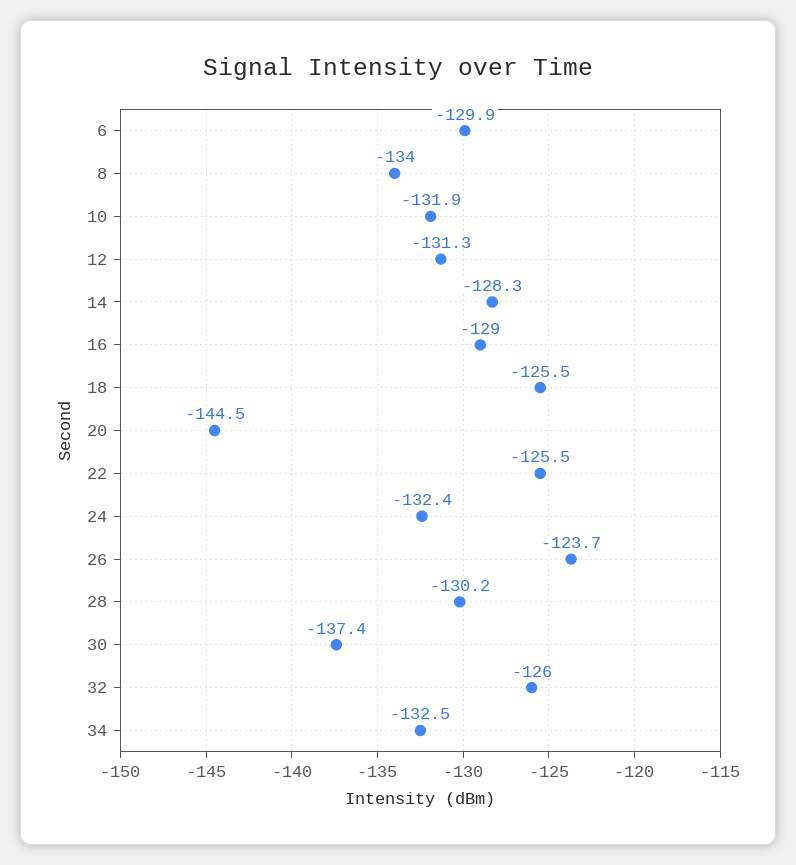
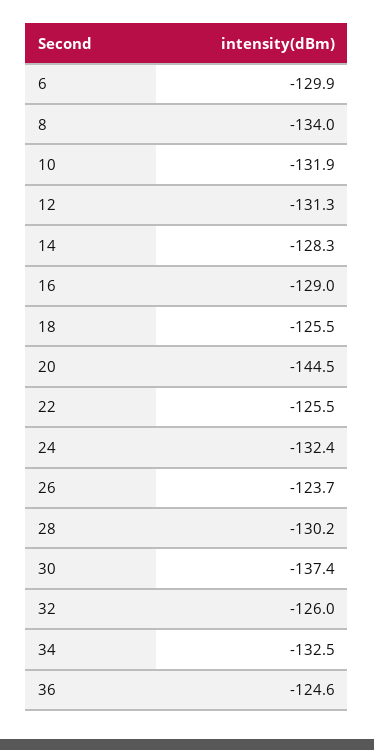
  {
    "6": -129.9,
    "8": -134,
    "10": -131.9,
    "12": -131.3,
    "14": -128.3,
    "16": -129,
    "18": -125.5,
    "20": -144.5,
    "22": -125.5,
    "24": -132.4,
    "26": -123.7,
    "28": -130.2,
    "30": -137.4,
    "32": -126,
-   "34": -132.5
+   "34": -132.5,
+   "36": -124.6
  }

